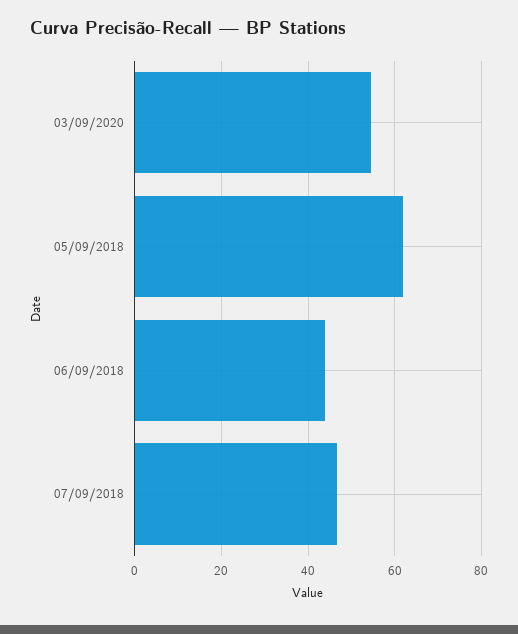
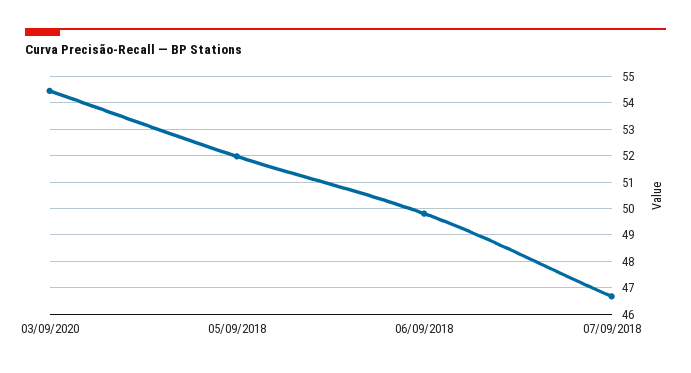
  {
    "03/09/2020": 54.5,
-   "05/09/2018": 62,
+   "05/09/2018": 52,
-   "06/09/2018": 44,
+   "06/09/2018": 49.75,
    "07/09/2018": 46.75
  }

